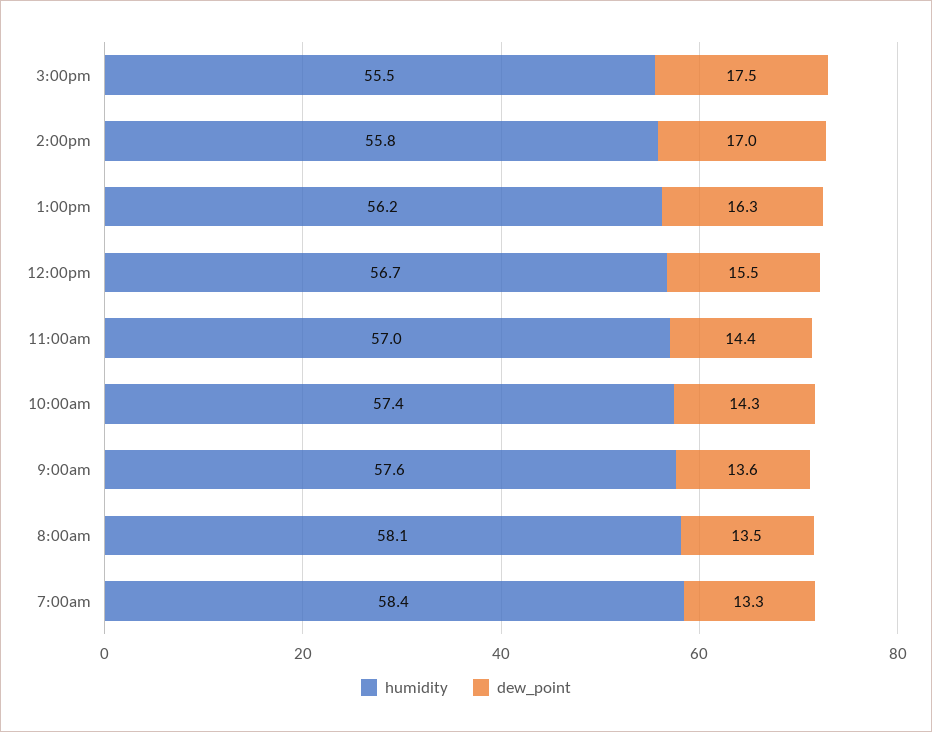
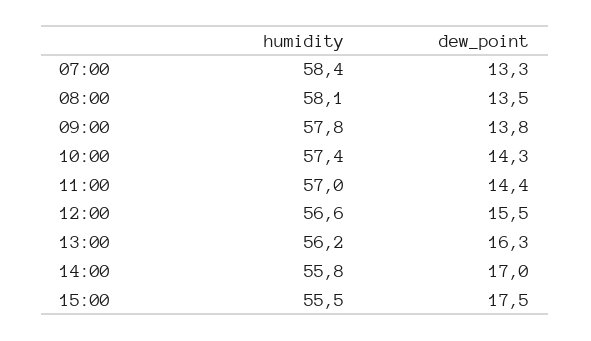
  {
    "humidity": {
      "3:00pm": 55.5,
      "2:00pm": 55.8,
      "1:00pm": 56.2,
-     "12:00pm": 56.7,
+     "12:00pm": 56.6,
      "11:00am": 57,
      "10:00am": 57.4,
-     "9:00am": 57.6,
+     "9:00am": 57.8,
      "8:00am": 58.1,
      "7:00am": 58.4
    },
    "dew_point": {
      "3:00pm": 17.5,
      "2:00pm": 17,
      "1:00pm": 16.3,
      "12:00pm": 15.5,
      "11:00am": 14.4,
      "10:00am": 14.3,
-     "9:00am": 13.6,
+     "9:00am": 13.8,
      "8:00am": 13.5,
      "7:00am": 13.3
    }
  }

